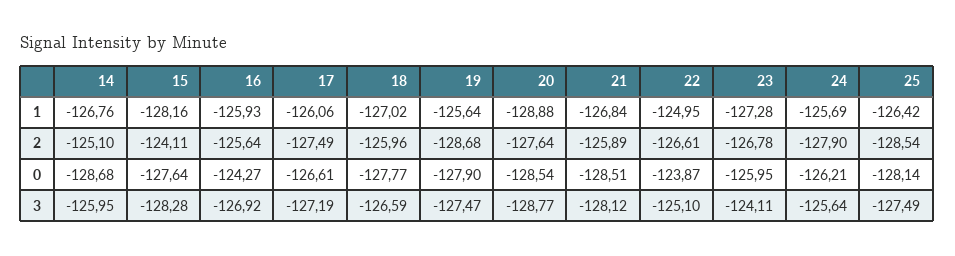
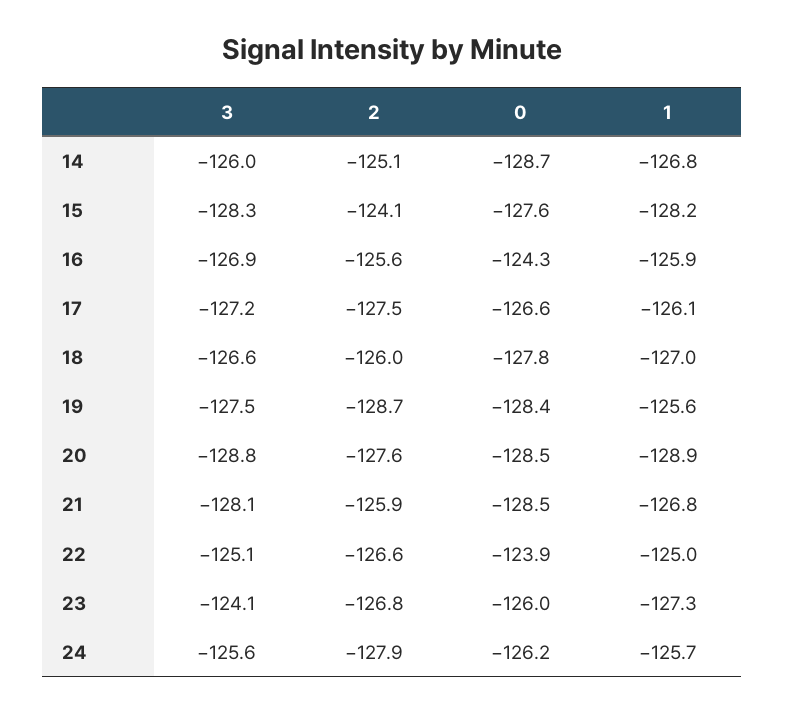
  {
    "14": {
      "1": -126.76,
      "2": -125.1,
      "0": -128.68,
      "3": -125.95
    },
    "15": {
      "1": -128.16,
      "2": -124.11,
      "0": -127.64,
      "3": -128.28
    },
    "16": {
      "1": -125.93,
      "2": -125.64,
      "0": -124.27,
      "3": -126.92
    },
    "17": {
      "1": -126.06,
      "2": -127.49,
      "0": -126.61,
      "3": -127.19
    },
    "18": {
      "1": -127.02,
      "2": -125.96,
      "0": -127.77,
      "3": -126.59
    },
    "19": {
      "1": -125.64,
      "2": -128.68,
-     "0": -127.9,
+     "0": -128.4,
      "3": -127.47
    },
    "20": {
      "1": -128.88,
      "2": -127.64,
      "0": -128.54,
      "3": -128.77
    },
    "21": {
      "1": -126.84,
      "2": -125.89,
      "0": -128.51,
      "3": -128.12
    },
    "22": {
      "1": -124.95,
      "2": -126.61,
      "0": -123.87,
      "3": -125.1
    },
    "23": {
      "1": -127.28,
      "2": -126.78,
      "0": -125.95,
      "3": -124.11
    },
    "24": {
      "1": -125.69,
      "2": -127.9,
      "0": -126.21,
      "3": -125.64
-   },
+   }
-   "25": {
-     "1": -126.42,
-     "2": -128.54,
-     "0": -128.14,
-     "3": -127.49
-   }
  }

